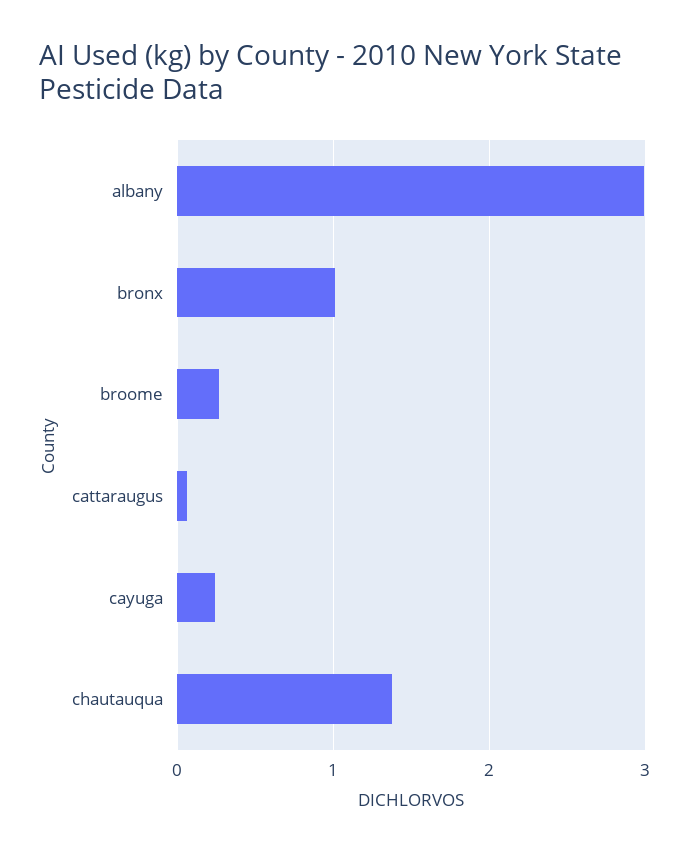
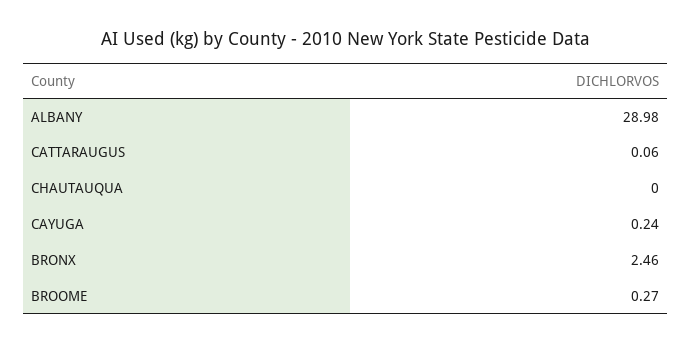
  {
-   "albany": 3,
+   "albany": 28.98,
-   "bronx": 1,
+   "bronx": 2.46,
    "broome": 0.27,
    "cattaraugus": 0.06,
    "cayuga": 0.24,
-   "chautauqua": 1.4
+   "chautauqua": 0
  }

